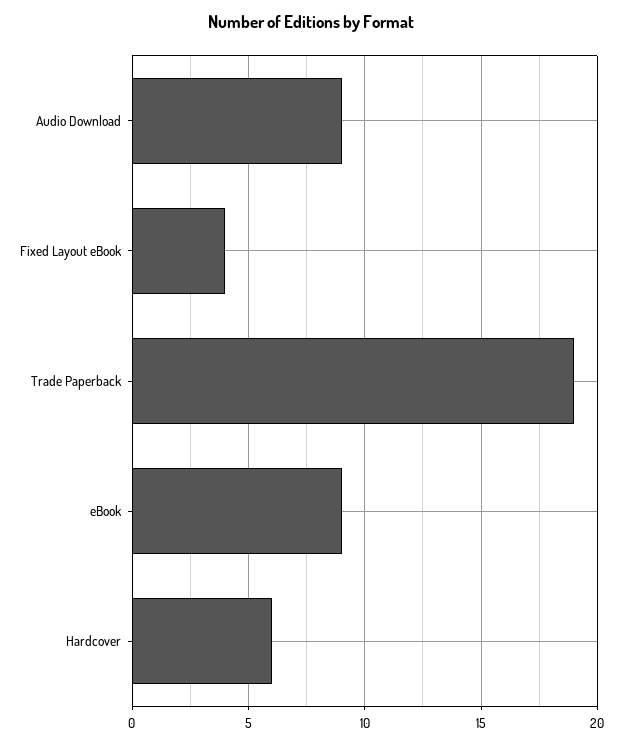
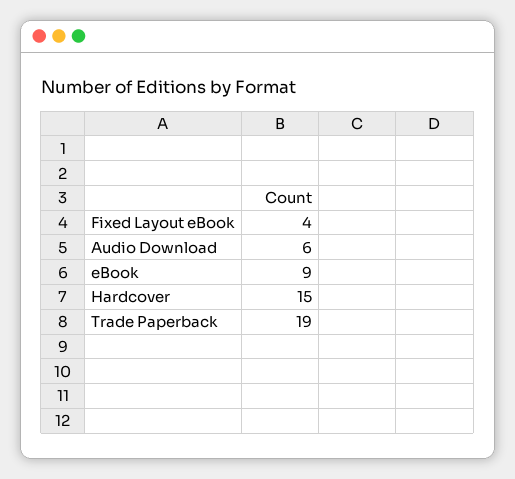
  {
-   "Audio Download": 9,
+   "Audio Download": 6,
    "Fixed Layout eBook": 4,
    "Trade Paperback": 19,
    "eBook": 9,
-   "Hardcover": 6
+   "Hardcover": 15
  }

